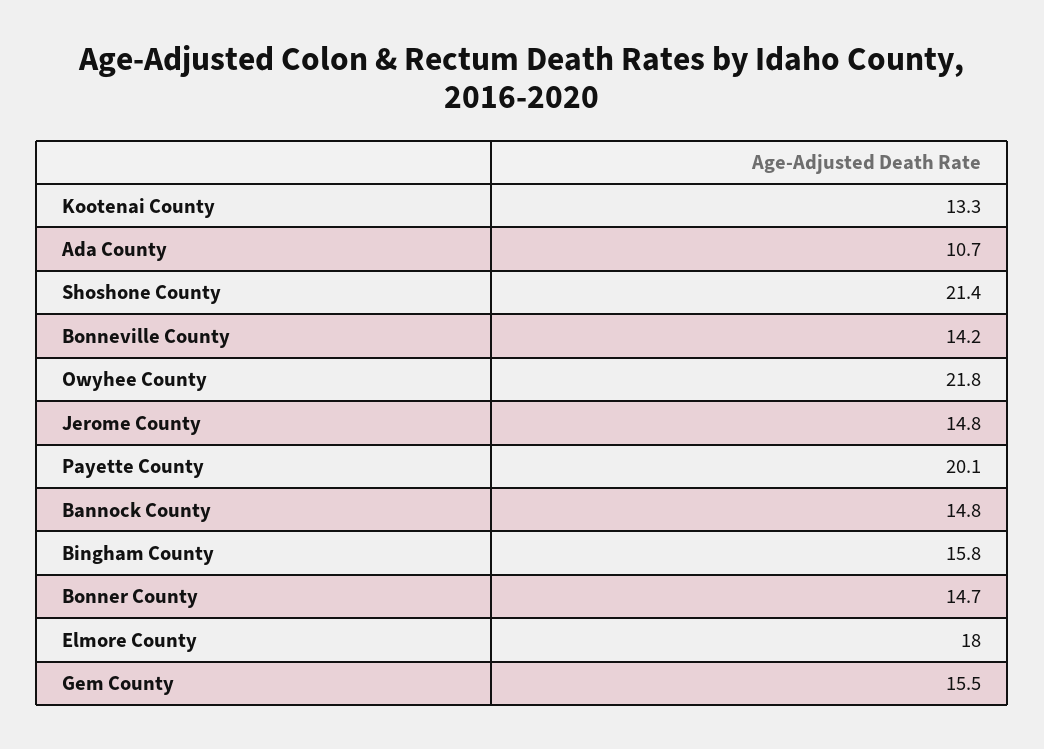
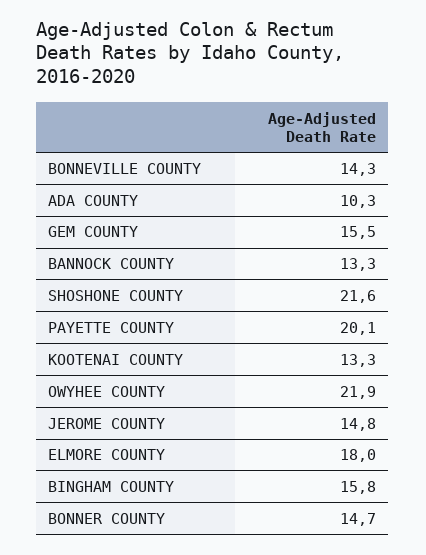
  {
    "Kootenai County": 13.3,
-   "Ada County": 10.7,
+   "Ada County": 10.3,
-   "Shoshone County": 21.4,
+   "Shoshone County": 21.6,
-   "Bonneville County": 14.2,
+   "Bonneville County": 14.3,
-   "Owyhee County": 21.8,
+   "Owyhee County": 21.9,
    "Jerome County": 14.8,
    "Payette County": 20.1,
-   "Bannock County": 14.8,
+   "Bannock County": 13.3,
    "Bingham County": 15.8,
    "Bonner County": 14.7,
    "Elmore County": 18,
    "Gem County": 15.5
  }

